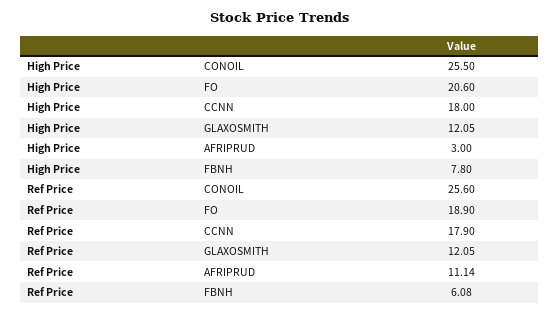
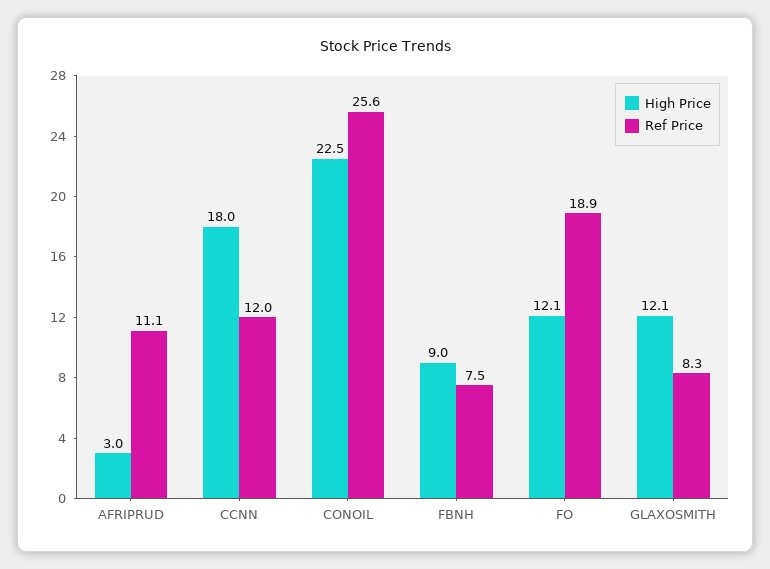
  {
    "High Price": {
-     "CONOIL": 25.5,
+     "CONOIL": 22.5,
-     "FO": 20.6,
+     "FO": 12.1,
      "CCNN": 18,
      "GLAXOSMITH": 12.05,
      "AFRIPRUD": 3,
-     "FBNH": 7.8
+     "FBNH": 9
    },
    "Ref Price": {
      "CONOIL": 25.6,
      "FO": 18.9,
-     "CCNN": 17.9,
+     "CCNN": 12,
-     "GLAXOSMITH": 12.05,
+     "GLAXOSMITH": 8.3,
      "AFRIPRUD": 11.14,
-     "FBNH": 6.08
+     "FBNH": 7.5
    }
  }

